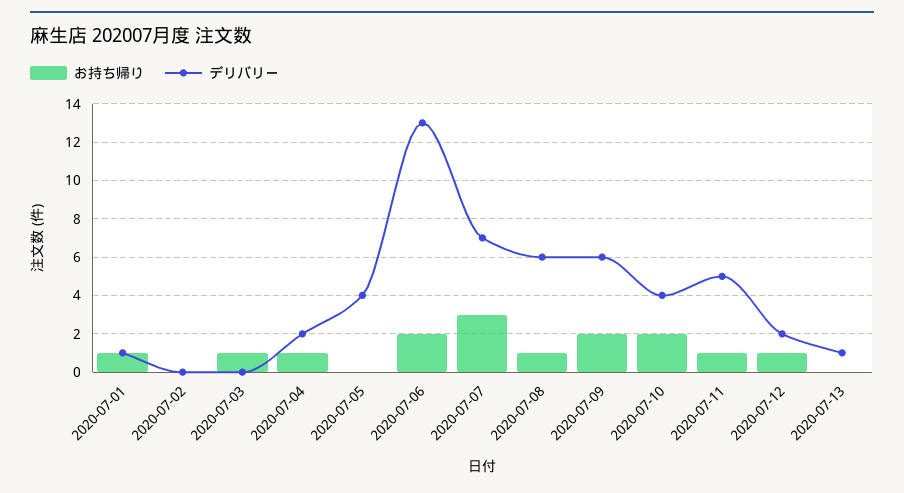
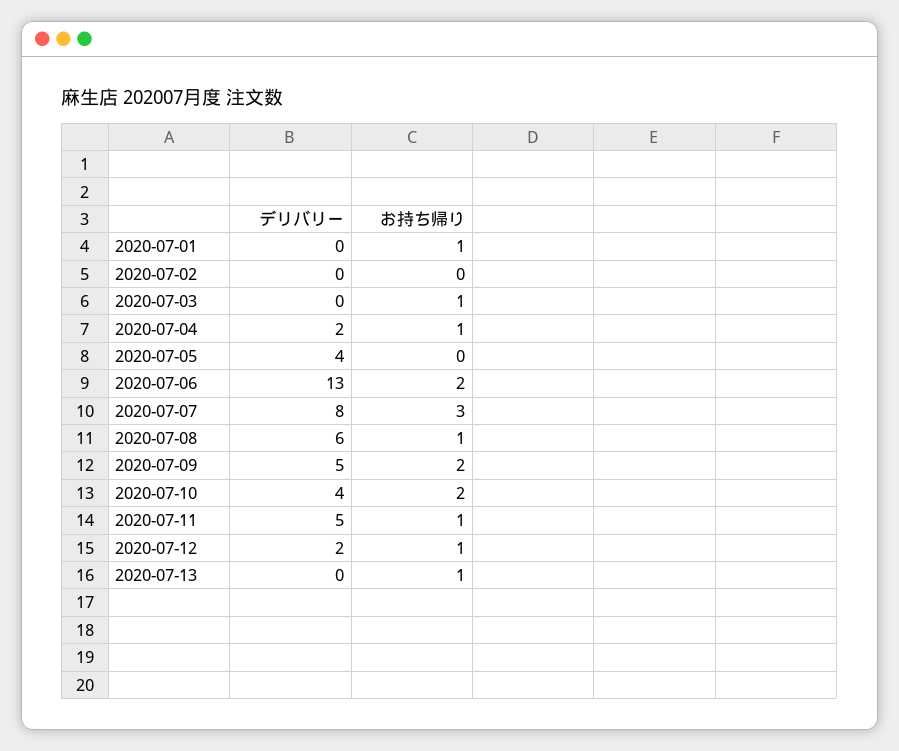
  {
    "お持ち帰り": {
      "2020-07-01": 1,
      "2020-07-02": 0,
      "2020-07-03": 1,
      "2020-07-04": 1,
      "2020-07-05": 0,
      "2020-07-06": 2,
      "2020-07-07": 3,
      "2020-07-08": 1,
      "2020-07-09": 2,
      "2020-07-10": 2,
      "2020-07-11": 1,
      "2020-07-12": 1,
-     "2020-07-13": 0
+     "2020-07-13": 1
    },
    "デリバリー": {
-     "2020-07-01": 1,
+     "2020-07-01": 0,
      "2020-07-02": 0,
      "2020-07-03": 0,
      "2020-07-04": 2,
      "2020-07-05": 4,
      "2020-07-06": 13,
-     "2020-07-07": 7,
+     "2020-07-07": 8,
      "2020-07-08": 6,
-     "2020-07-09": 6,
+     "2020-07-09": 5,
      "2020-07-10": 4,
      "2020-07-11": 5,
      "2020-07-12": 2,
-     "2020-07-13": 1
+     "2020-07-13": 0
    }
  }

